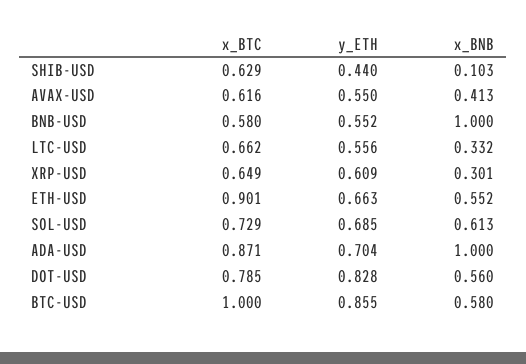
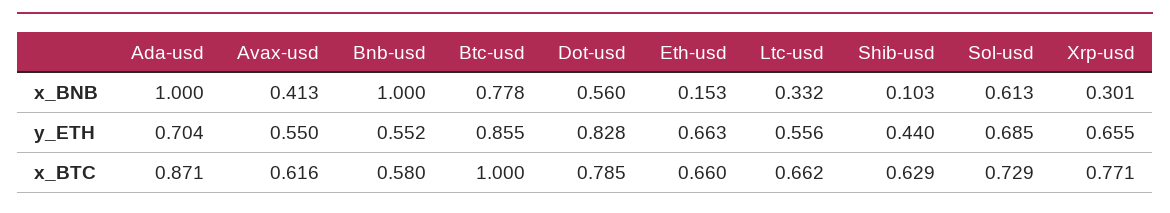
  {
    "x_BTC": {
      "SHIB-USD": 0.629,
      "AVAX-USD": 0.616,
      "BNB-USD": 0.58,
      "LTC-USD": 0.662,
-     "XRP-USD": 0.649,
+     "XRP-USD": 0.771,
-     "ETH-USD": 0.901,
+     "ETH-USD": 0.66,
      "SOL-USD": 0.729,
      "ADA-USD": 0.871,
      "DOT-USD": 0.785,
      "BTC-USD": 1
    },
    "y_ETH": {
      "SHIB-USD": 0.44,
      "AVAX-USD": 0.55,
      "BNB-USD": 0.552,
      "LTC-USD": 0.556,
-     "XRP-USD": 0.609,
+     "XRP-USD": 0.655,
      "ETH-USD": 0.663,
      "SOL-USD": 0.685,
      "ADA-USD": 0.704,
      "DOT-USD": 0.828,
      "BTC-USD": 0.855
    },
    "x_BNB": {
      "SHIB-USD": 0.103,
      "AVAX-USD": 0.413,
      "BNB-USD": 1,
      "LTC-USD": 0.332,
      "XRP-USD": 0.301,
-     "ETH-USD": 0.552,
+     "ETH-USD": 0.153,
      "SOL-USD": 0.613,
      "ADA-USD": 1,
      "DOT-USD": 0.56,
-     "BTC-USD": 0.58
+     "BTC-USD": 0.778
    }
  }

